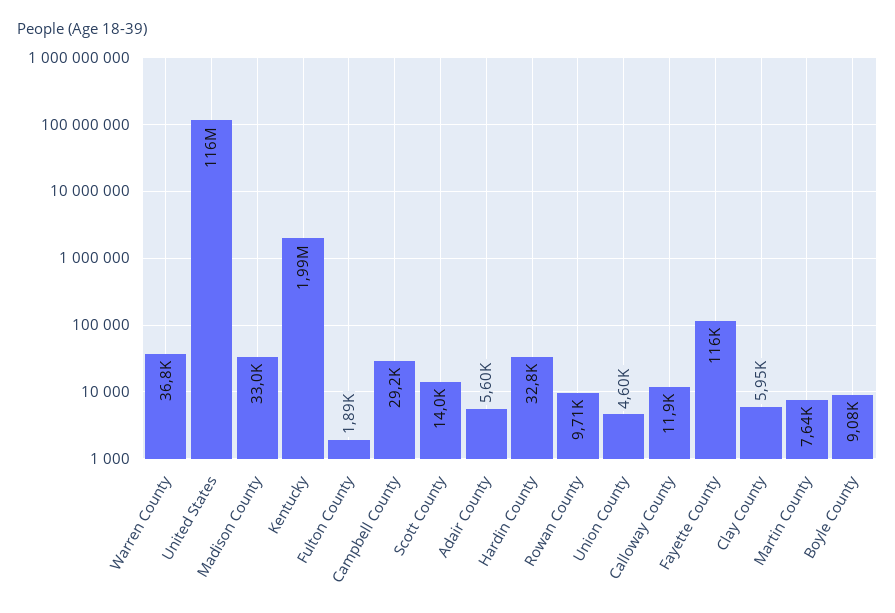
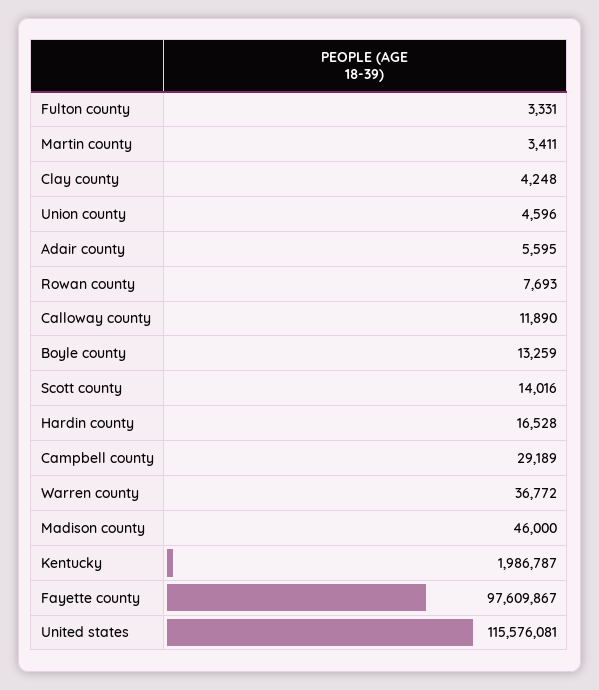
  {
    "Warren County": 36772,
    "United States": 115576081,
-   "Madison County": 33000,
+   "Madison County": 46000,
    "Kentucky": 1986787,
-   "Fulton County": 1890,
+   "Fulton County": 3331,
    "Campbell County": 29189,
    "Scott County": 14016,
    "Adair County": 5595,
-   "Hardin County": 32800,
+   "Hardin County": 16528,
-   "Rowan County": 9710,
+   "Rowan County": 7693,
    "Union County": 4596,
    "Calloway County": 11890,
-   "Fayette County": 116000,
+   "Fayette County": 97609867,
-   "Clay County": 5950,
+   "Clay County": 4248,
-   "Martin County": 7640,
+   "Martin County": 3411,
-   "Boyle County": 9080
+   "Boyle County": 13259
  }

